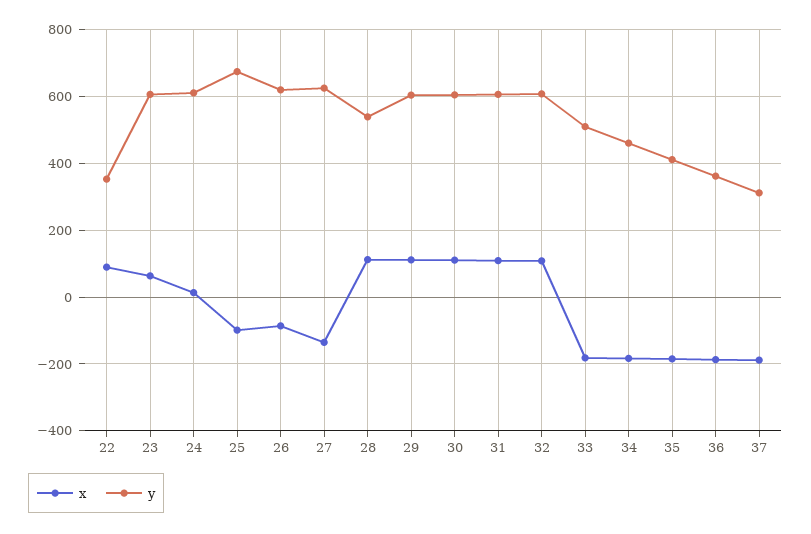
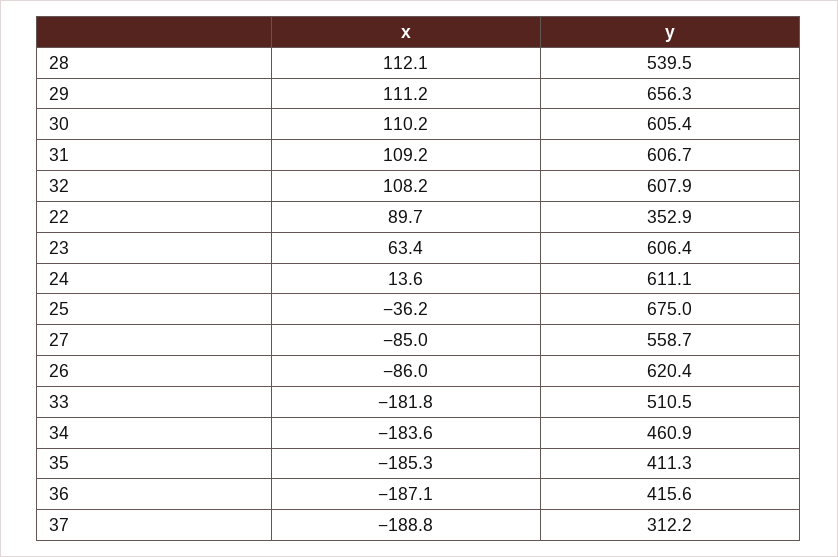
  {
    "x": {
      "22": 89.7,
      "23": 63.4,
      "24": 13.6,
-     "25": -100,
+     "25": -36.2,
      "26": -86,
-     "27": -140,
+     "27": -85,
      "28": 112.1,
      "29": 111.2,
      "30": 110.2,
      "31": 109.2,
      "32": 108.2,
      "33": -181.8,
      "34": -183.6,
      "35": -185.3,
      "36": -187.1,
      "37": -188.8
    },
    "y": {
      "22": 352.9,
      "23": 606.4,
      "24": 611.1,
      "25": 675,
      "26": 620.4,
-     "27": 620,
+     "27": 558.7,
      "28": 539.5,
-     "29": 600,
+     "29": 656.3,
      "30": 605.4,
      "31": 606.7,
      "32": 607.9,
      "33": 510.5,
      "34": 460.9,
      "35": 411.3,
-     "36": 360,
+     "36": 415.6,
      "37": 312.2
    }
  }

